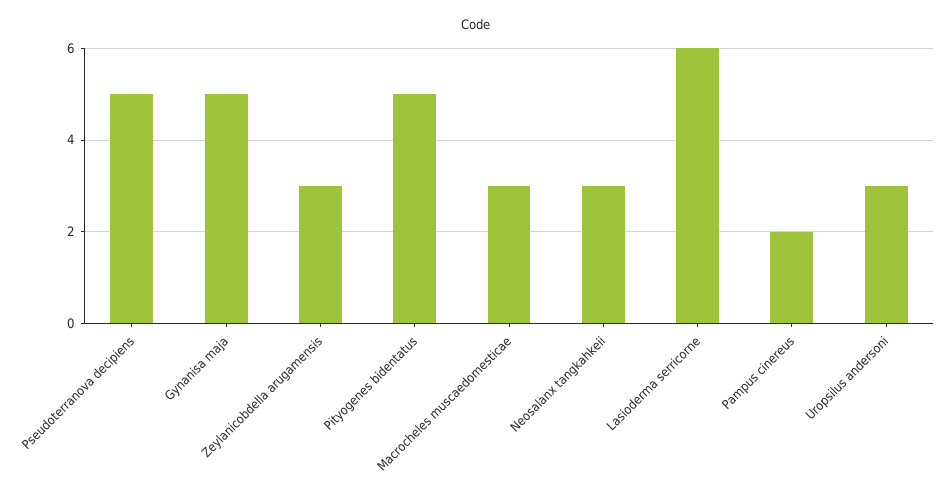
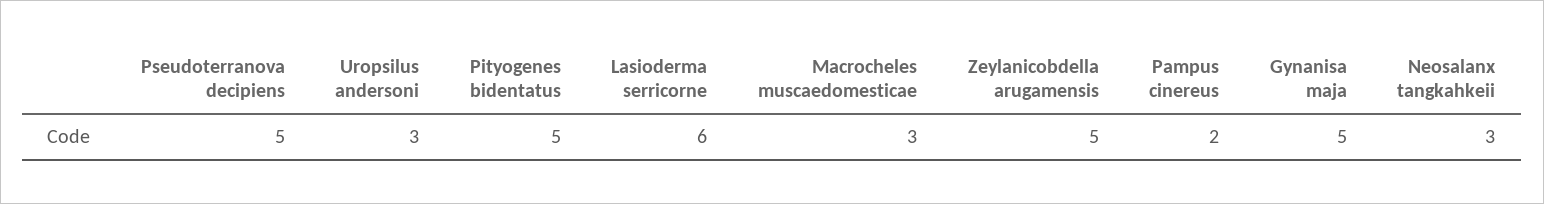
  {
    "Pseudoterranova decipiens": 5,
    "Gynanisa maja": 5,
-   "Zeylanicobdella arugamensis": 3,
+   "Zeylanicobdella arugamensis": 5,
    "Pityogenes bidentatus": 5,
    "Macrocheles muscaedomesticae": 3,
    "Neosalanx tangkahkeii": 3,
    "Lasioderma serricorne": 6,
    "Pampus cinereus": 2,
    "Uropsilus andersoni": 3
  }

